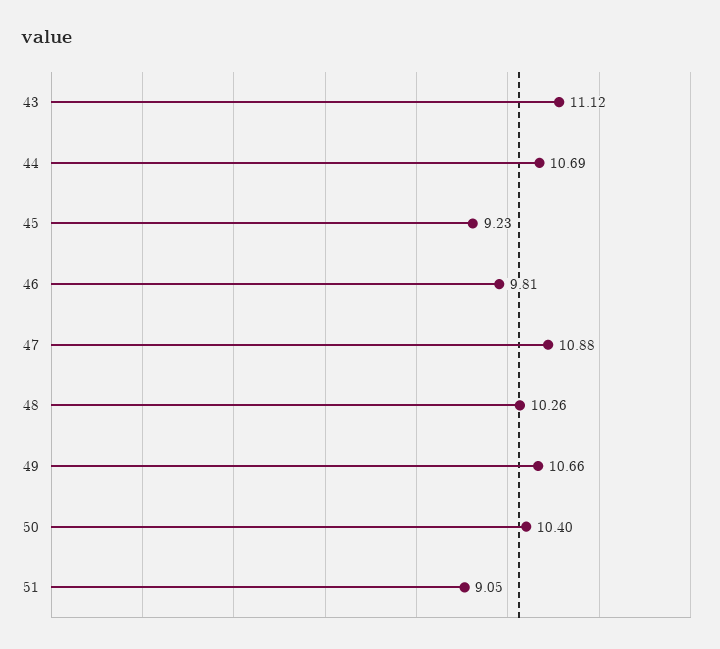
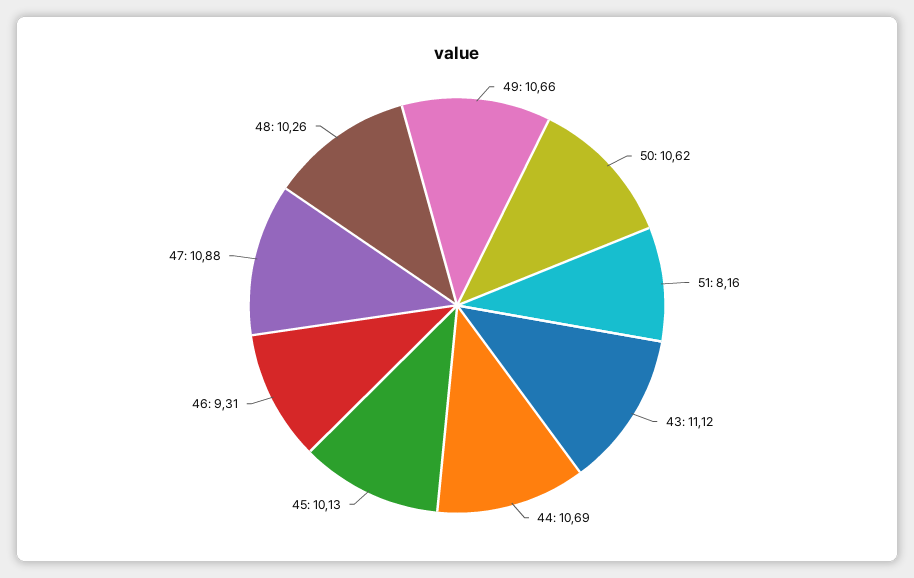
  {
    "43": 11.12,
    "44": 10.69,
-   "45": 9.23,
+   "45": 10.13,
-   "46": 9.81,
+   "46": 9.31,
    "47": 10.88,
    "48": 10.26,
    "49": 10.66,
-   "50": 10.4,
+   "50": 10.62,
-   "51": 9.05
+   "51": 8.16
  }

